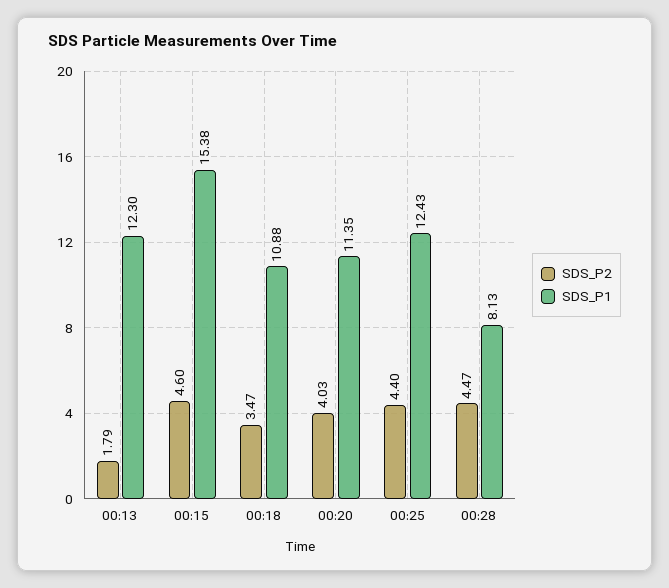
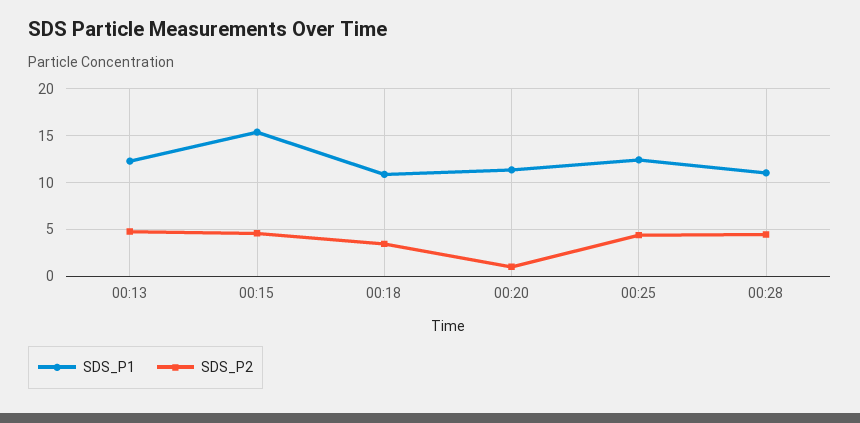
  {
    "SDS_P2": {
-     "00:13": 1.79,
+     "00:13": 5,
      "00:15": 4.6,
      "00:18": 3.47,
-     "00:20": 4.03,
+     "00:20": 1,
      "00:25": 4.4,
      "00:28": 4.47
    },
    "SDS_P1": {
      "00:13": 12.3,
      "00:15": 15.38,
      "00:18": 10.88,
      "00:20": 11.35,
      "00:25": 12.43,
-     "00:28": 8.13
+     "00:28": 11
    }
  }

